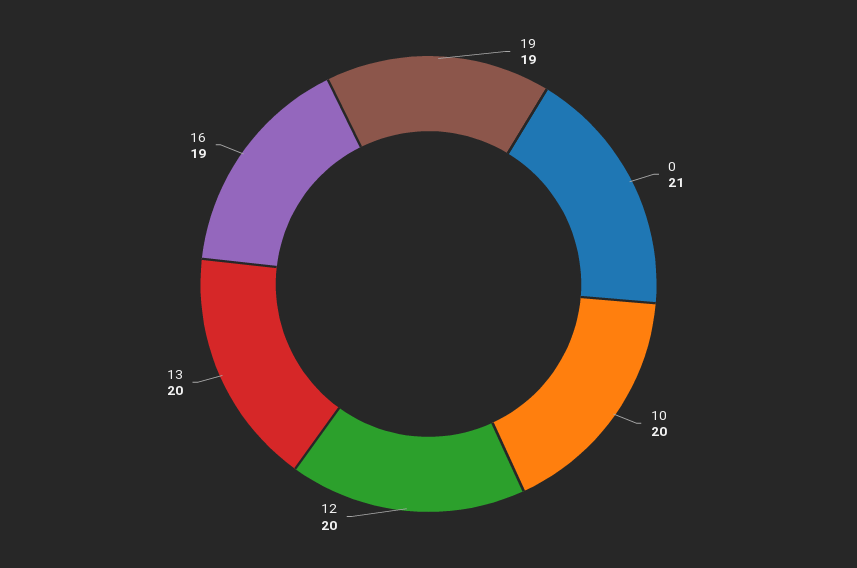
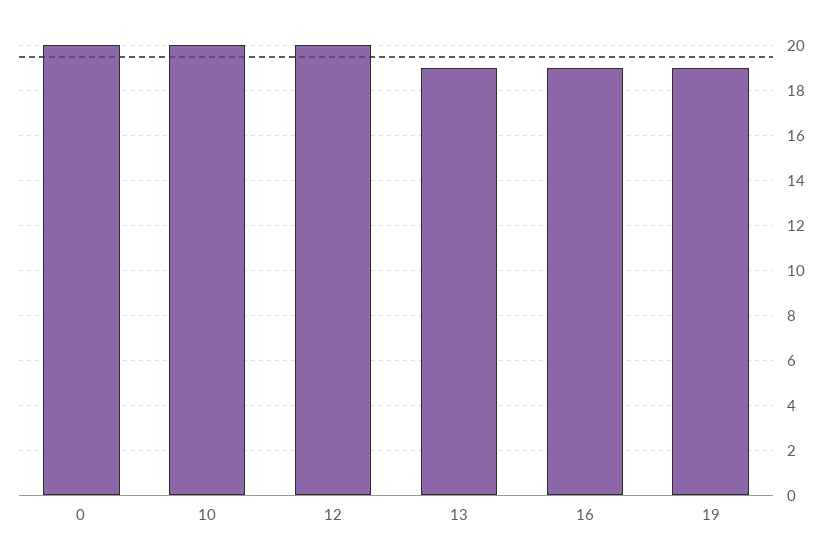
  {
    "19": 19,
-   "0": 21,
+   "0": 20,
    "10": 20,
    "12": 20,
-   "13": 20,
+   "13": 19,
    "16": 19
  }

